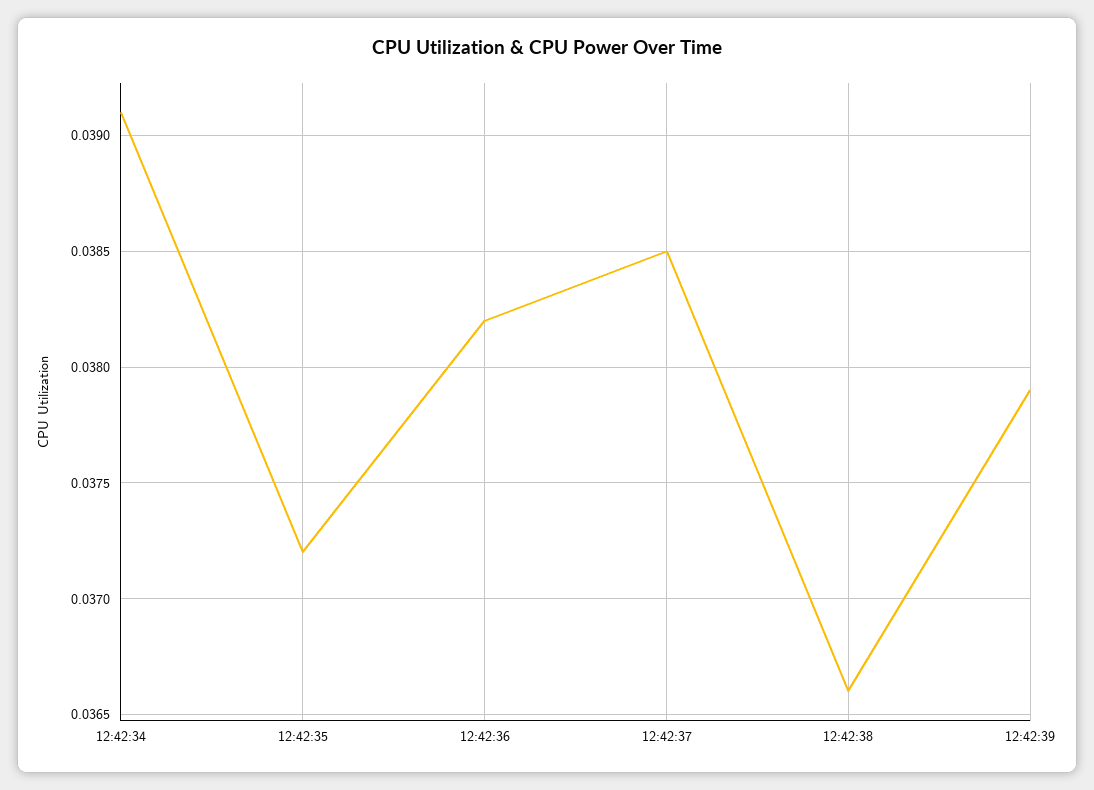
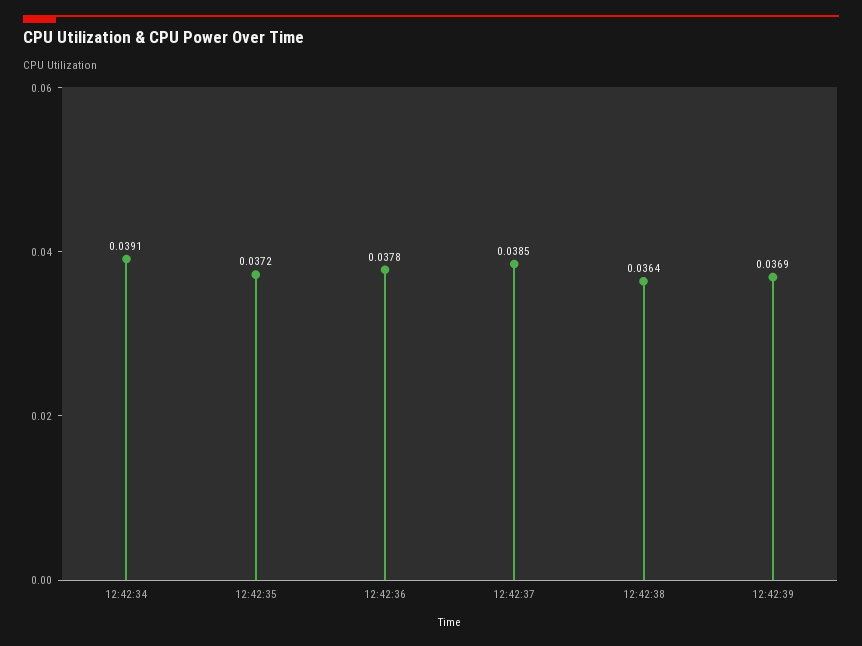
  {
    "12:42:34": 0.0391,
    "12:42:35": 0.0372,
-   "12:42:36": 0.0382,
+   "12:42:36": 0.0378,
    "12:42:37": 0.0385,
-   "12:42:38": 0.0366,
+   "12:42:38": 0.0364,
-   "12:42:39": 0.0379
+   "12:42:39": 0.0369
  }

